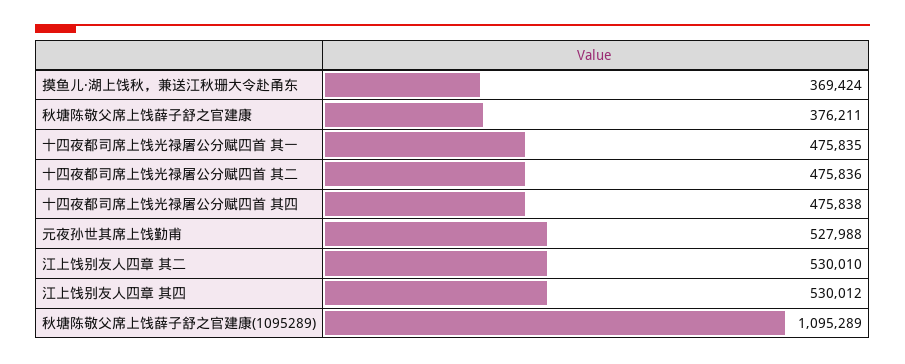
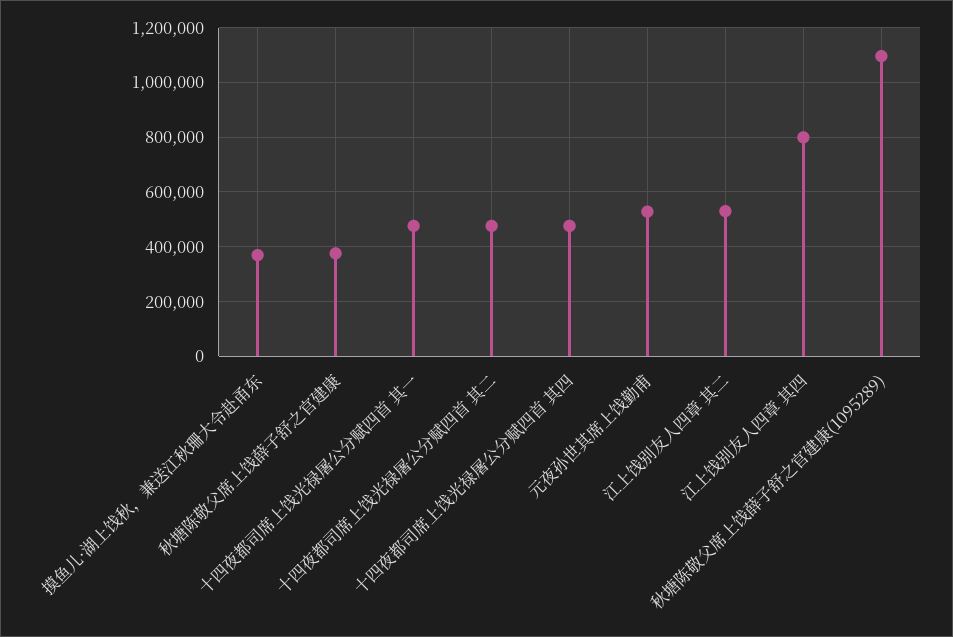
  {
    "摸鱼儿·湖上饯秋，兼送江秋珊大令赴甬东": 369424,
    "秋塘陈敬父席上饯薛子舒之官建康": 376211,
    "十四夜都司席上饯光禄屠公分赋四首 其一": 475835,
    "十四夜都司席上饯光禄屠公分赋四首 其二": 475836,
    "十四夜都司席上饯光禄屠公分赋四首 其四": 475838,
    "元夜孙世其席上饯勤甫": 527988,
    "江上饯别友人四章 其二": 530010,
-   "江上饯别友人四章 其四": 530012,
+   "江上饯别友人四章 其四": 800000,
    "秋塘陈敬父席上饯薛子舒之官建康(1095289)": 1095289
  }

